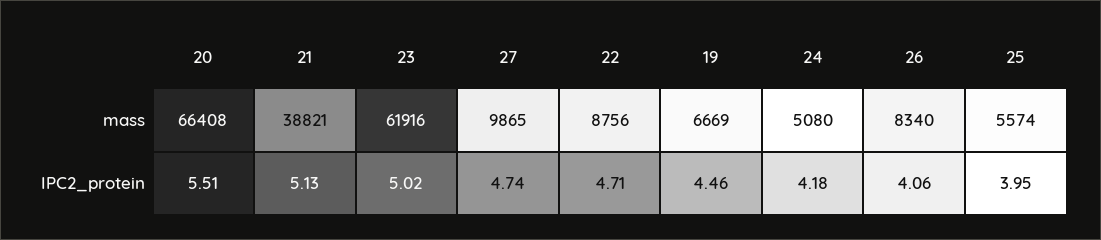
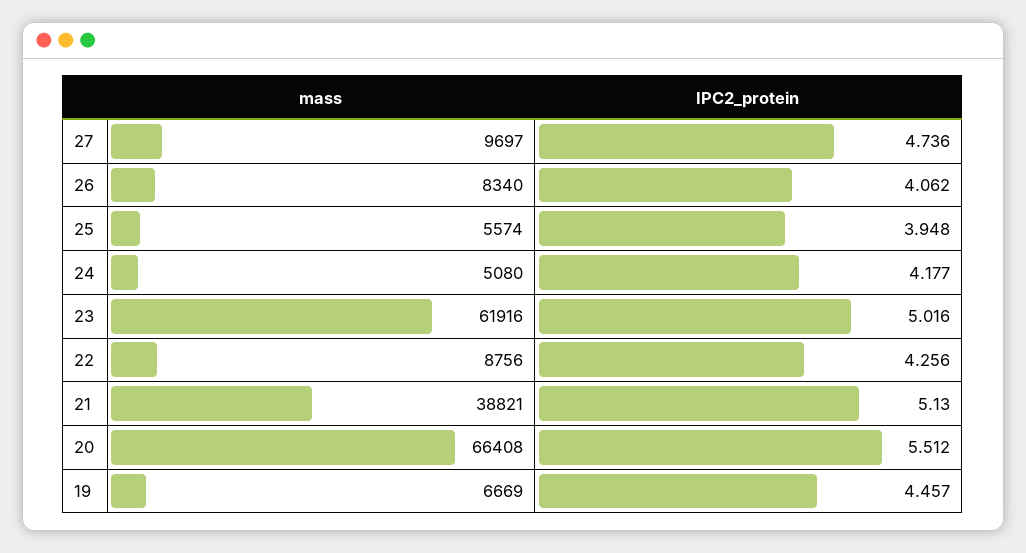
  {
    "20": {
      "mass": 66408,
      "IPC2_protein": 5.512
    },
    "21": {
      "mass": 38821,
      "IPC2_protein": 5.13
    },
    "23": {
      "mass": 61916,
      "IPC2_protein": 5.016
    },
    "27": {
-     "mass": 9865,
+     "mass": 9697,
      "IPC2_protein": 4.736
    },
    "22": {
      "mass": 8756,
-     "IPC2_protein": 4.71
+     "IPC2_protein": 4.256
    },
    "19": {
      "mass": 6669,
      "IPC2_protein": 4.457
    },
    "24": {
      "mass": 5080,
      "IPC2_protein": 4.177
    },
    "26": {
      "mass": 8340,
      "IPC2_protein": 4.062
    },
    "25": {
      "mass": 5574,
      "IPC2_protein": 3.948
    }
  }

